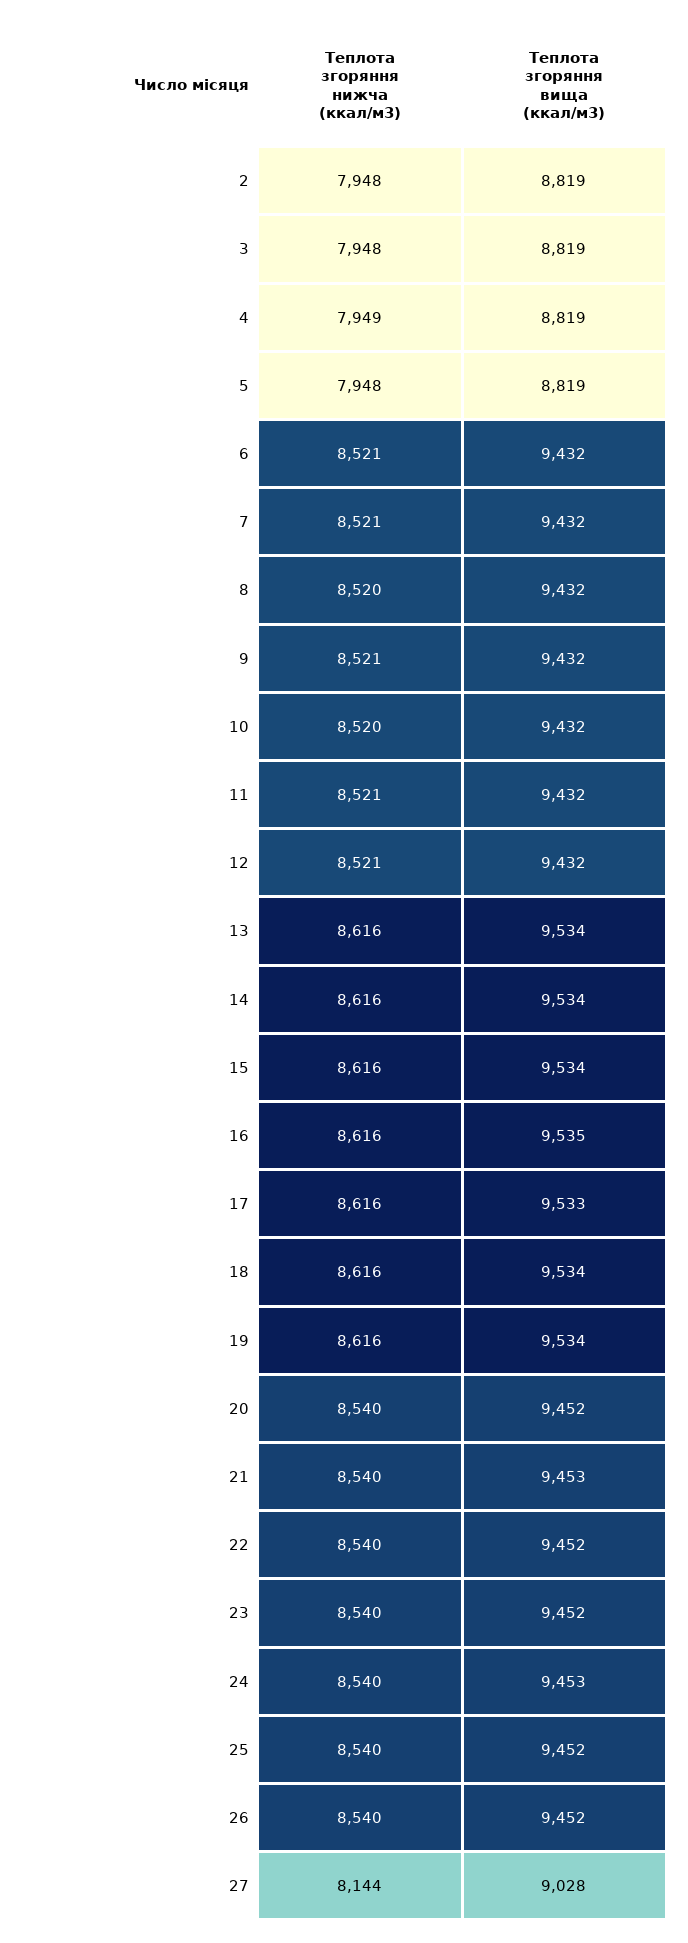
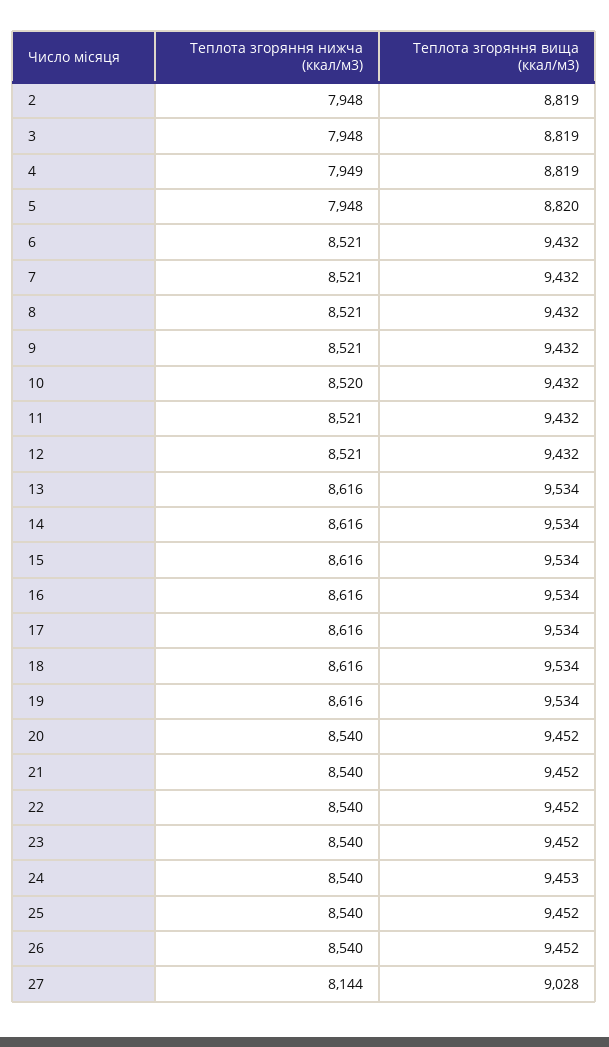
  {
    "Теплота згоряння нижча (ккал/м3)": {
      "2": 7948,
      "3": 7948,
      "4": 7949,
      "5": 7948,
      "6": 8521,
      "7": 8521,
-     "8": 8520,
+     "8": 8521,
      "9": 8521,
      "10": 8520,
      "11": 8521,
      "12": 8521,
      "13": 8616,
      "14": 8616,
      "15": 8616,
      "16": 8616,
      "17": 8616,
      "18": 8616,
      "19": 8616,
      "20": 8540,
      "21": 8540,
      "22": 8540,
      "23": 8540,
      "24": 8540,
      "25": 8540,
      "26": 8540,
      "27": 8144
    },
    "Теплота згоряння вища (ккал/м3)": {
      "2": 8819,
      "3": 8819,
      "4": 8819,
-     "5": 8819,
+     "5": 8820,
      "6": 9432,
      "7": 9432,
      "8": 9432,
      "9": 9432,
      "10": 9432,
      "11": 9432,
      "12": 9432,
      "13": 9534,
      "14": 9534,
      "15": 9534,
-     "16": 9535,
+     "16": 9534,
-     "17": 9533,
+     "17": 9534,
      "18": 9534,
      "19": 9534,
      "20": 9452,
-     "21": 9453,
+     "21": 9452,
      "22": 9452,
      "23": 9452,
      "24": 9453,
      "25": 9452,
      "26": 9452,
      "27": 9028
    }
  }

